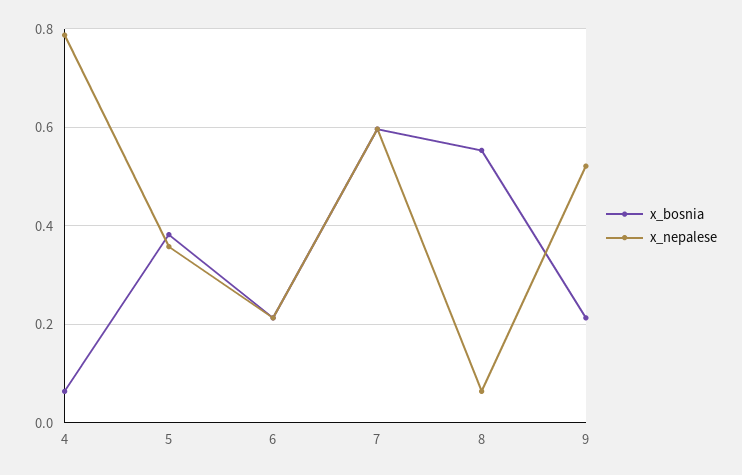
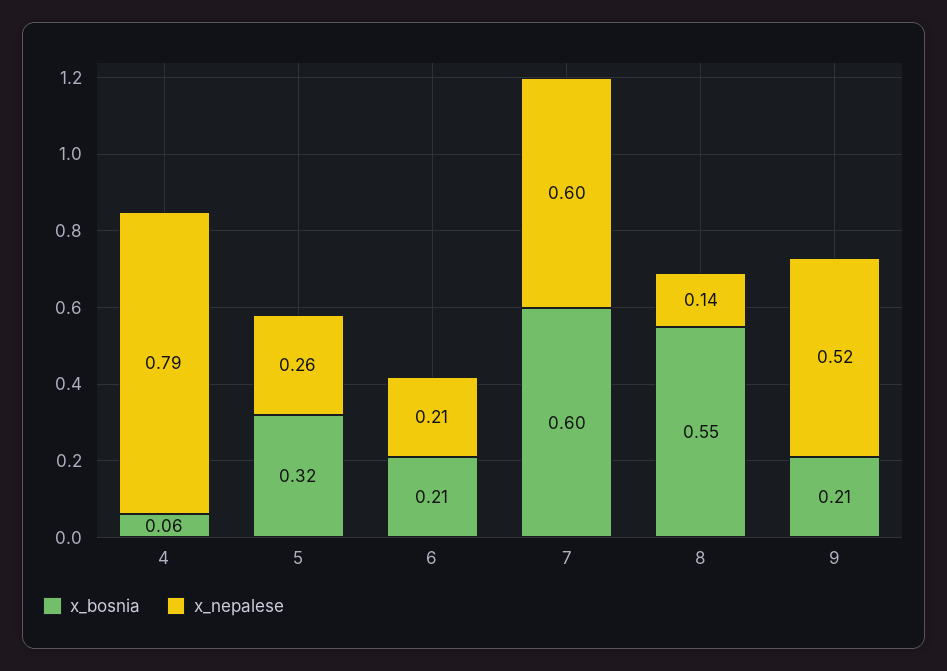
  {
    "x_bosnia": {
      "4": 0.06,
-     "5": 0.38,
+     "5": 0.32,
      "6": 0.21,
      "7": 0.6,
      "8": 0.55,
      "9": 0.21
    },
    "x_nepalese": {
      "4": 0.79,
-     "5": 0.36,
+     "5": 0.26,
      "6": 0.21,
      "7": 0.6,
-     "8": 0.06,
+     "8": 0.14,
      "9": 0.52
    }
  }

